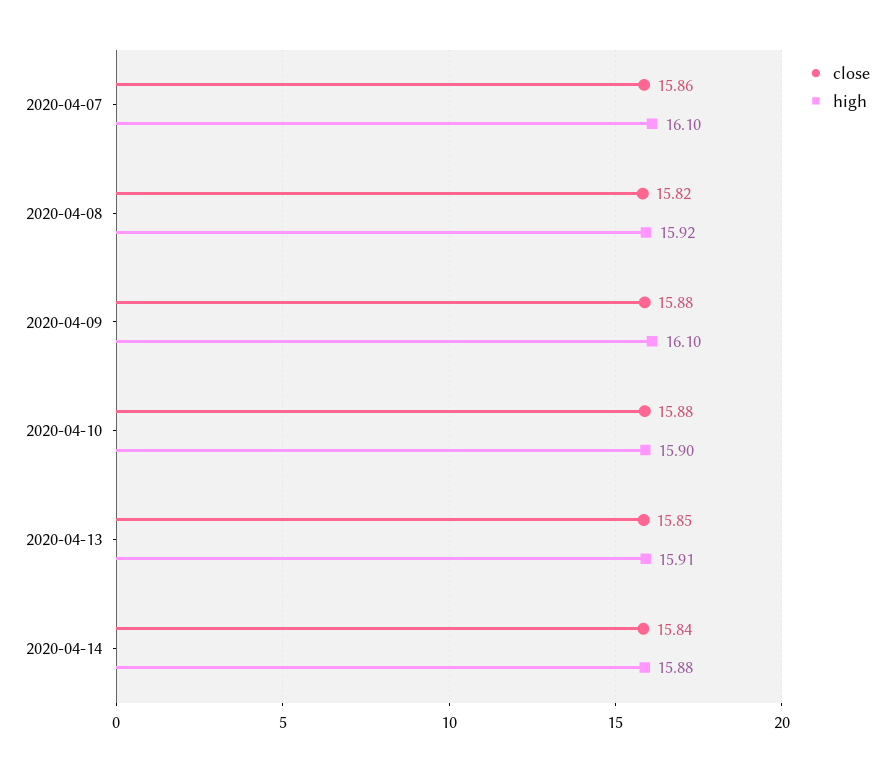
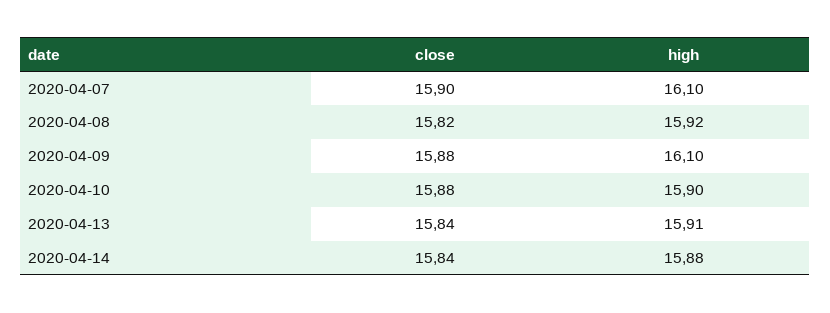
  {
    "close": {
-     "2020-04-07": 15.86,
+     "2020-04-07": 15.9,
      "2020-04-08": 15.82,
      "2020-04-09": 15.88,
      "2020-04-10": 15.88,
-     "2020-04-13": 15.85,
+     "2020-04-13": 15.84,
      "2020-04-14": 15.84
    },
    "high": {
      "2020-04-07": 16.1,
      "2020-04-08": 15.92,
      "2020-04-09": 16.1,
      "2020-04-10": 15.9,
      "2020-04-13": 15.91,
      "2020-04-14": 15.88
    }
  }

